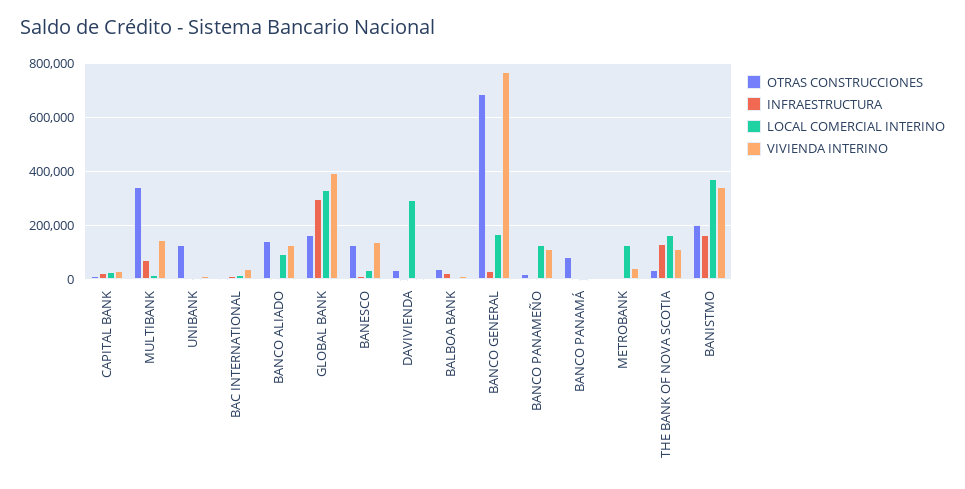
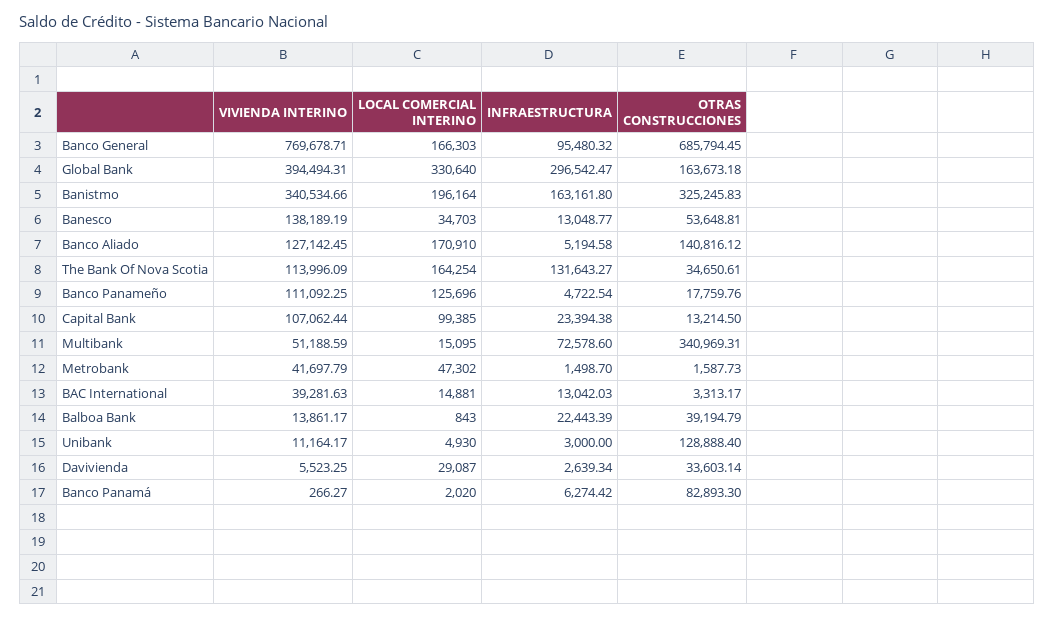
  {
    "OTRAS CONSTRUCCIONES": {
      "CAPITAL BANK": 13214.5,
      "MULTIBANK": 340969.31,
      "UNIBANK": 128888.4,
      "BAC INTERNATIONAL": 3313.17,
      "BANCO ALIADO": 140816.12,
      "GLOBAL BANK": 163673.18,
-     "BANESCO": 125000,
+     "BANESCO": 53648.81,
      "DAVIVIENDA": 33603.14,
      "BALBOA BANK": 39194.79,
      "BANCO GENERAL": 685794.45,
      "BANCO PANAMEÑO": 17759.76,
      "BANCO PANAMÁ": 82893.3,
      "METROBANK": 1587.73,
      "THE BANK OF NOVA SCOTIA": 34650.61,
-     "BANISTMO": 200000
+     "BANISTMO": 325245.83
    },
    "INFRAESTRUCTURA": {
      "CAPITAL BANK": 23394.38,
      "MULTIBANK": 72578.6,
      "UNIBANK": 3000,
      "BAC INTERNATIONAL": 13042.03,
      "BANCO ALIADO": 5194.58,
      "GLOBAL BANK": 296542.47,
      "BANESCO": 13048.77,
      "DAVIVIENDA": 2639.34,
      "BALBOA BANK": 22443.39,
-     "BANCO GENERAL": 25000,
+     "BANCO GENERAL": 95480.32,
      "BANCO PANAMEÑO": 4722.54,
      "BANCO PANAMÁ": 6274.42,
      "METROBANK": 1498.7,
      "THE BANK OF NOVA SCOTIA": 131643.27,
      "BANISTMO": 163161.8
    },
    "LOCAL COMERCIAL INTERINO": {
-     "CAPITAL BANK": 25000,
+     "CAPITAL BANK": 99385,
      "MULTIBANK": 15095,
      "UNIBANK": 4930,
      "BAC INTERNATIONAL": 14881,
-     "BANCO ALIADO": 100000,
+     "BANCO ALIADO": 170910,
      "GLOBAL BANK": 330640,
      "BANESCO": 34703,
-     "DAVIVIENDA": 300000,
+     "DAVIVIENDA": 29087,
      "BALBOA BANK": 843,
      "BANCO GENERAL": 166303,
      "BANCO PANAMEÑO": 125696,
      "BANCO PANAMÁ": 2020,
-     "METROBANK": 125000,
+     "METROBANK": 47302,
      "THE BANK OF NOVA SCOTIA": 164254,
-     "BANISTMO": 375000
+     "BANISTMO": 196164
    },
    "VIVIENDA INTERINO": {
-     "CAPITAL BANK": 25000,
+     "CAPITAL BANK": 107062.44,
-     "MULTIBANK": 150000,
+     "MULTIBANK": 51188.59,
      "UNIBANK": 11164.17,
      "BAC INTERNATIONAL": 39281.63,
      "BANCO ALIADO": 127142.45,
      "GLOBAL BANK": 394494.31,
      "BANESCO": 138189.19,
      "DAVIVIENDA": 5523.25,
      "BALBOA BANK": 13861.17,
      "BANCO GENERAL": 769678.71,
      "BANCO PANAMEÑO": 111092.25,
      "BANCO PANAMÁ": 266.27,
      "METROBANK": 41697.79,
      "THE BANK OF NOVA SCOTIA": 113996.09,
      "BANISTMO": 340534.66
    }
  }

